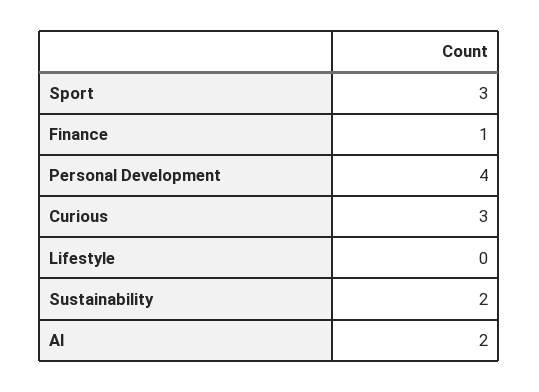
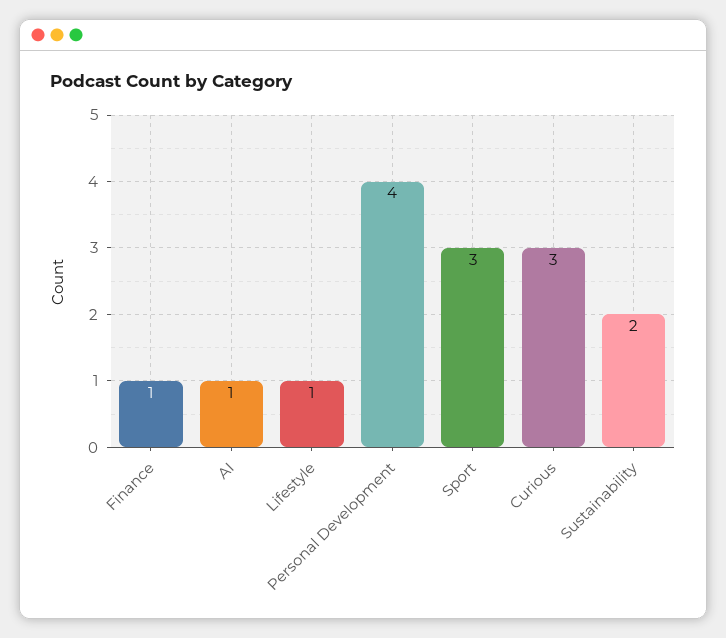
  {
    "Sport": 3,
    "Finance": 1,
    "Personal Development": 4,
    "Curious": 3,
-   "Lifestyle": 0,
+   "Lifestyle": 1,
    "Sustainability": 2,
-   "AI": 2
+   "AI": 1
  }

